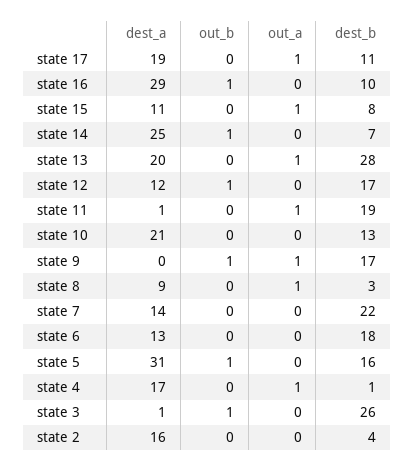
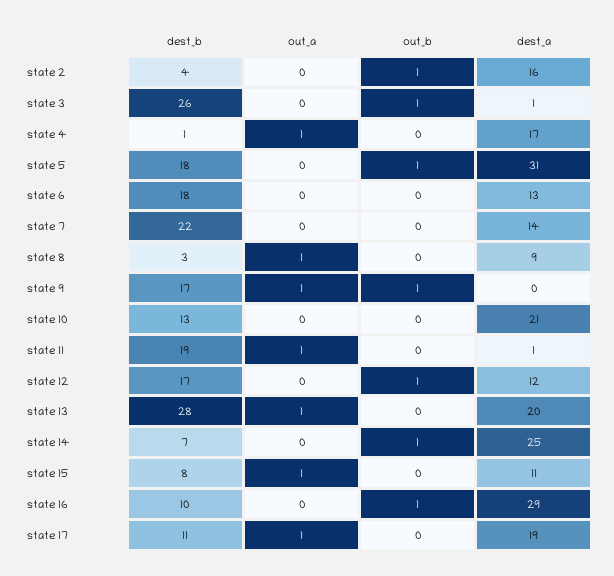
  {
    "dest_a": {
      "state 17": 19,
      "state 16": 29,
      "state 15": 11,
      "state 14": 25,
      "state 13": 20,
      "state 12": 12,
      "state 11": 1,
      "state 10": 21,
      "state 9": 0,
      "state 8": 9,
      "state 7": 14,
      "state 6": 13,
      "state 5": 31,
      "state 4": 17,
      "state 3": 1,
      "state 2": 16
    },
    "out_b": {
      "state 17": 0,
      "state 16": 1,
      "state 15": 0,
      "state 14": 1,
      "state 13": 0,
      "state 12": 1,
      "state 11": 0,
      "state 10": 0,
      "state 9": 1,
      "state 8": 0,
      "state 7": 0,
      "state 6": 0,
      "state 5": 1,
      "state 4": 0,
      "state 3": 1,
-     "state 2": 0
+     "state 2": 1
    },
    "out_a": {
      "state 17": 1,
      "state 16": 0,
      "state 15": 1,
      "state 14": 0,
      "state 13": 1,
      "state 12": 0,
      "state 11": 1,
      "state 10": 0,
      "state 9": 1,
      "state 8": 1,
      "state 7": 0,
      "state 6": 0,
      "state 5": 0,
      "state 4": 1,
      "state 3": 0,
      "state 2": 0
    },
    "dest_b": {
      "state 17": 11,
      "state 16": 10,
      "state 15": 8,
      "state 14": 7,
      "state 13": 28,
      "state 12": 17,
      "state 11": 19,
      "state 10": 13,
      "state 9": 17,
      "state 8": 3,
      "state 7": 22,
      "state 6": 18,
-     "state 5": 16,
+     "state 5": 18,
      "state 4": 1,
      "state 3": 26,
      "state 2": 4
    }
  }

